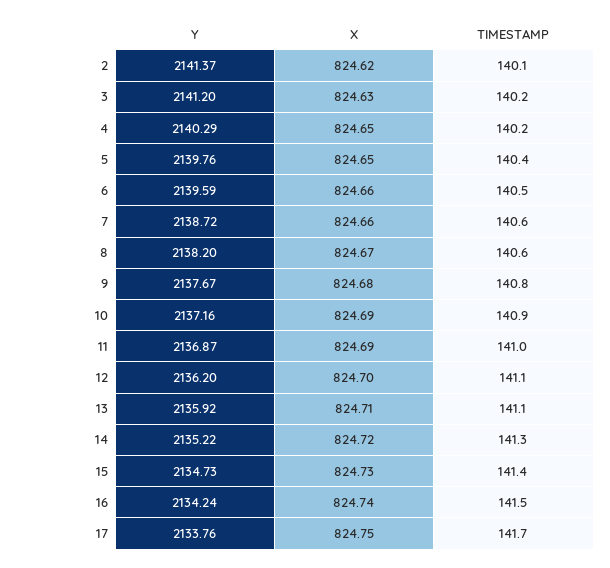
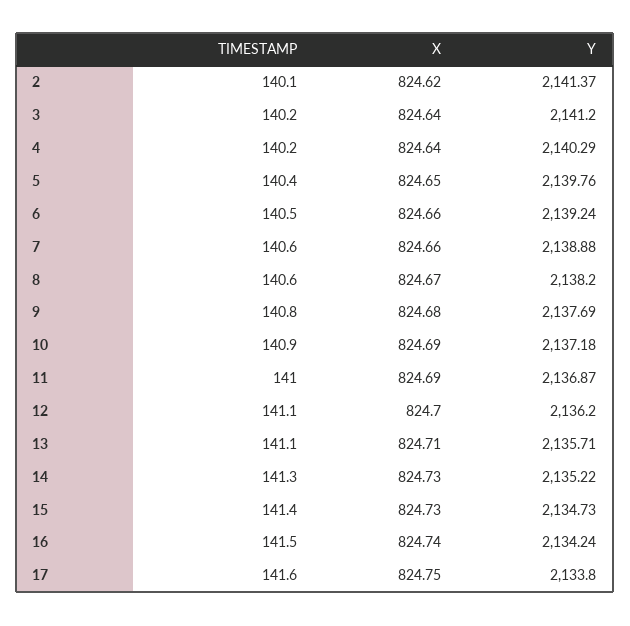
  {
    "Y": {
      "2": 2141.37,
      "3": 2141.2,
      "4": 2140.29,
      "5": 2139.76,
-     "6": 2139.59,
+     "6": 2139.24,
-     "7": 2138.72,
+     "7": 2138.88,
      "8": 2138.2,
-     "9": 2137.67,
+     "9": 2137.69,
-     "10": 2137.16,
+     "10": 2137.18,
      "11": 2136.87,
      "12": 2136.2,
-     "13": 2135.92,
+     "13": 2135.71,
      "14": 2135.22,
      "15": 2134.73,
      "16": 2134.24,
-     "17": 2133.76
+     "17": 2133.8
    },
    "X": {
      "2": 824.62,
-     "3": 824.63,
+     "3": 824.64,
-     "4": 824.65,
+     "4": 824.64,
      "5": 824.65,
      "6": 824.66,
      "7": 824.66,
      "8": 824.67,
      "9": 824.68,
      "10": 824.69,
      "11": 824.69,
      "12": 824.7,
      "13": 824.71,
-     "14": 824.72,
+     "14": 824.73,
      "15": 824.73,
      "16": 824.74,
      "17": 824.75
    },
    "TIMESTAMP": {
      "2": 140.1,
      "3": 140.2,
      "4": 140.2,
      "5": 140.4,
      "6": 140.5,
      "7": 140.6,
      "8": 140.6,
      "9": 140.8,
      "10": 140.9,
      "11": 141,
      "12": 141.1,
      "13": 141.1,
      "14": 141.3,
      "15": 141.4,
      "16": 141.5,
-     "17": 141.7
+     "17": 141.6
    }
  }

